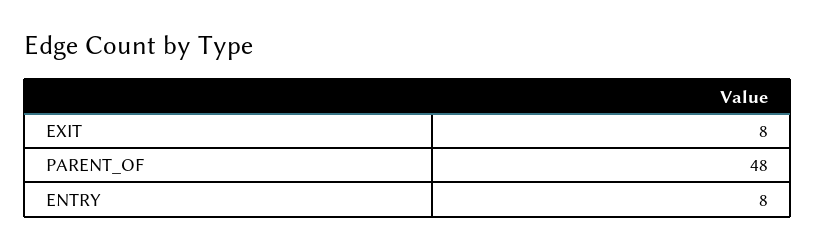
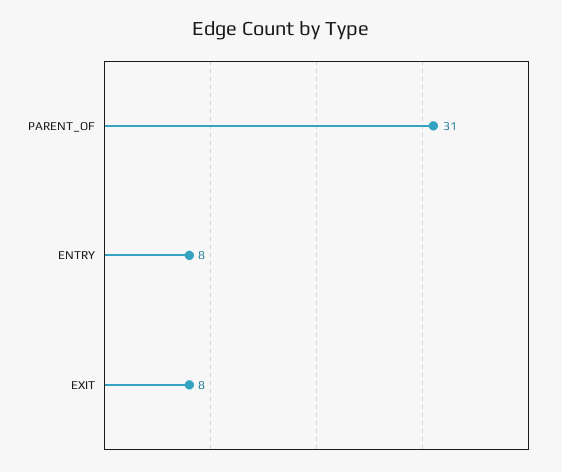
  {
    "EXIT": 8,
-   "PARENT_OF": 48,
+   "PARENT_OF": 31,
    "ENTRY": 8
  }

